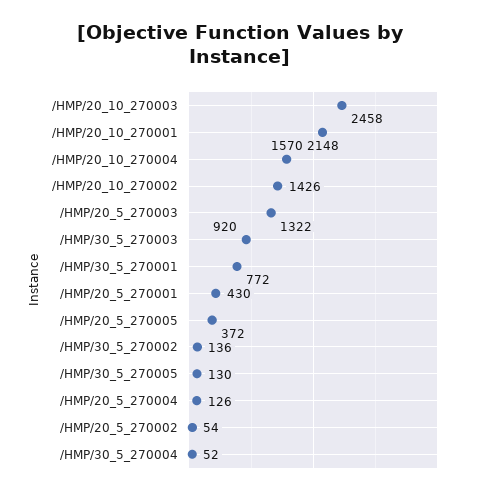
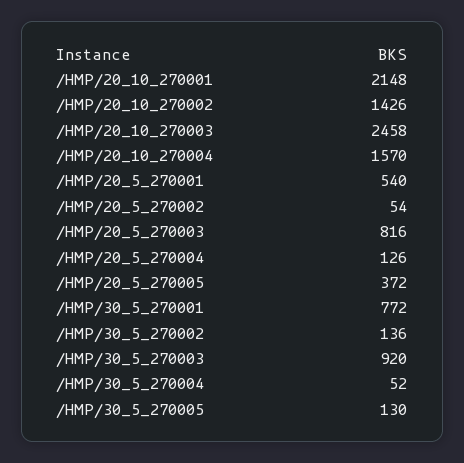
  {
    "/HMP/20_10_270003": 2458,
    "/HMP/20_10_270001": 2148,
    "/HMP/20_10_270004": 1570,
    "/HMP/20_10_270002": 1426,
-   "/HMP/20_5_270003": 1322,
+   "/HMP/20_5_270003": 816,
    "/HMP/30_5_270003": 920,
    "/HMP/30_5_270001": 772,
-   "/HMP/20_5_270001": 430,
+   "/HMP/20_5_270001": 540,
    "/HMP/20_5_270005": 372,
    "/HMP/30_5_270002": 136,
    "/HMP/30_5_270005": 130,
    "/HMP/20_5_270004": 126,
    "/HMP/20_5_270002": 54,
    "/HMP/30_5_270004": 52
  }

